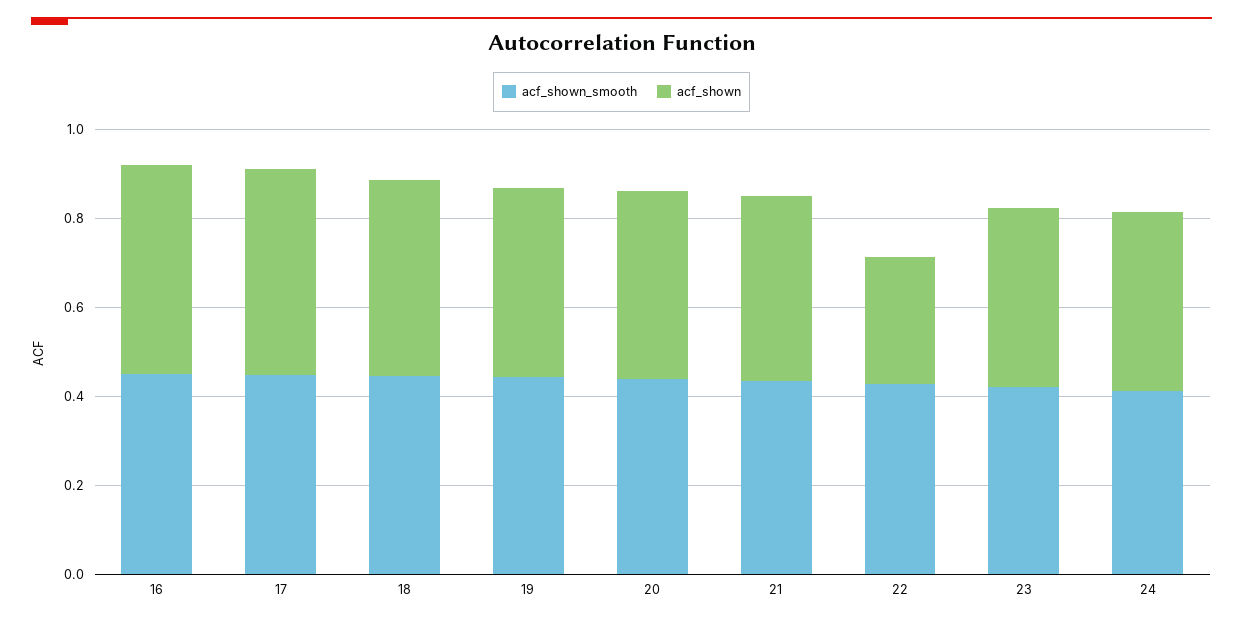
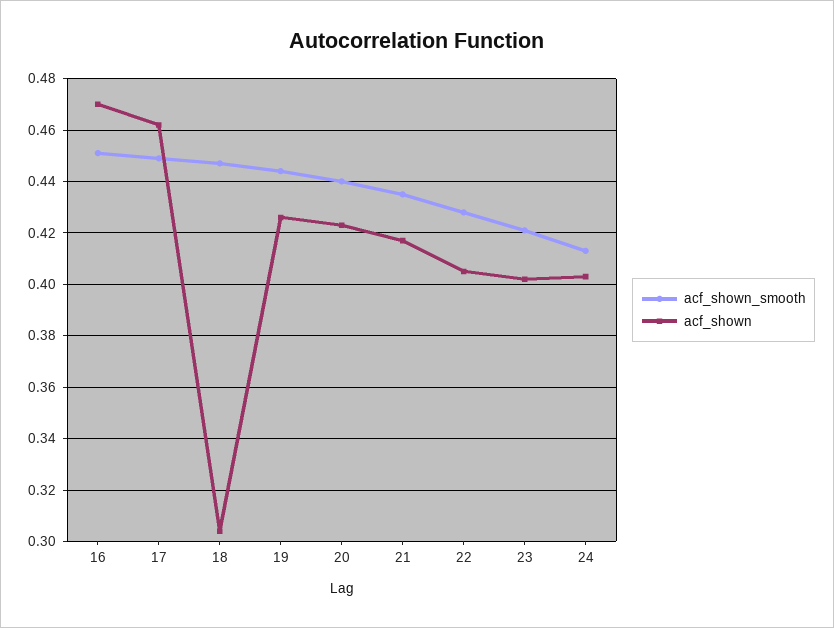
  {
    "acf_shown_smooth": {
      "16": 0.45,
      "17": 0.45,
      "18": 0.445,
      "19": 0.445,
      "20": 0.44,
      "21": 0.435,
      "22": 0.43,
      "23": 0.42,
      "24": 0.415
    },
    "acf_shown": {
      "16": 0.47,
      "17": 0.46,
-     "18": 0.45,
+     "18": 0.305,
      "19": 0.425,
      "20": 0.425,
      "21": 0.415,
-     "22": 0.3,
+     "22": 0.405,
      "23": 0.4,
      "24": 0.405
    }
  }

